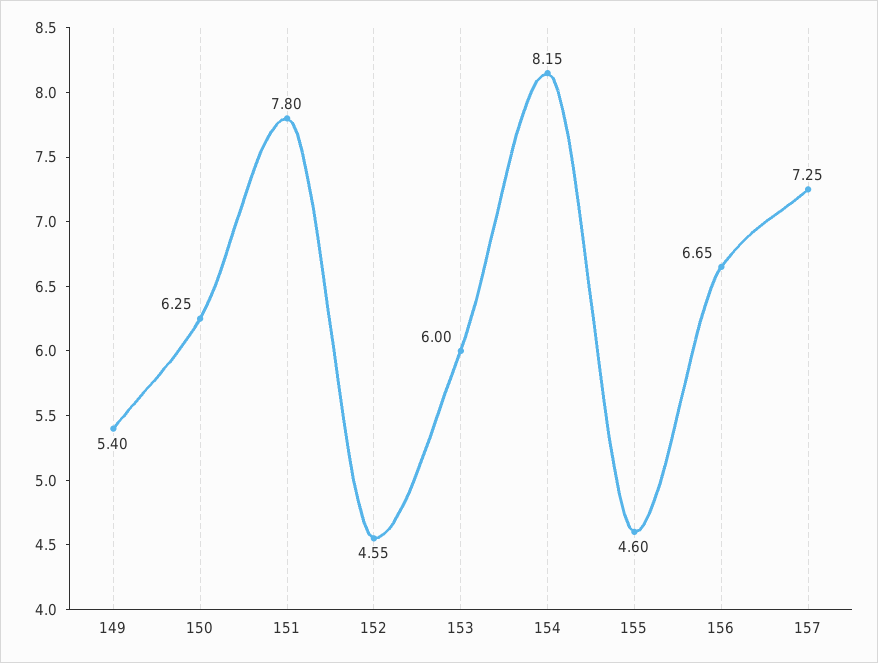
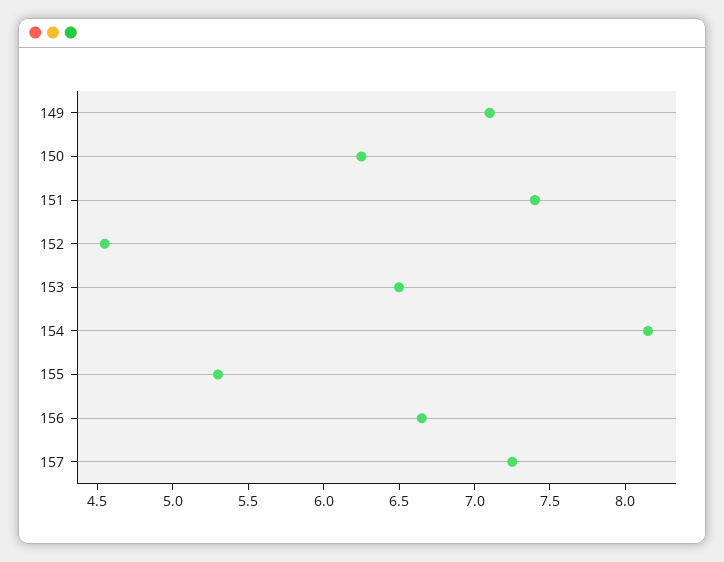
  {
-   "149": 5.4,
+   "149": 7.1,
    "150": 6.25,
-   "151": 7.8,
+   "151": 7.4,
    "152": 4.55,
-   "153": 6,
+   "153": 6.5,
    "154": 8.15,
-   "155": 4.6,
+   "155": 5.3,
    "156": 6.65,
    "157": 7.25
  }

